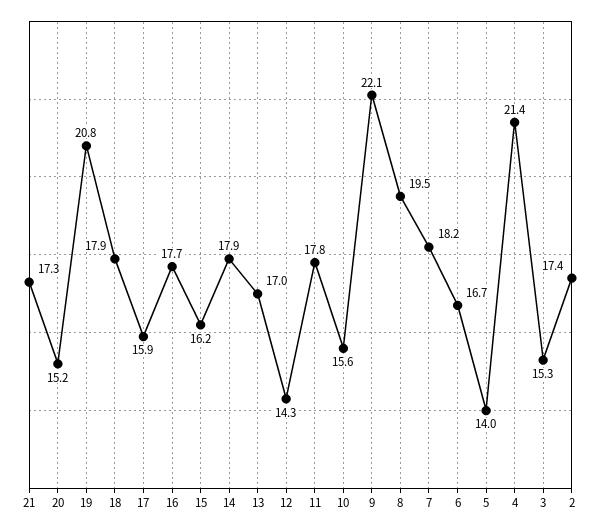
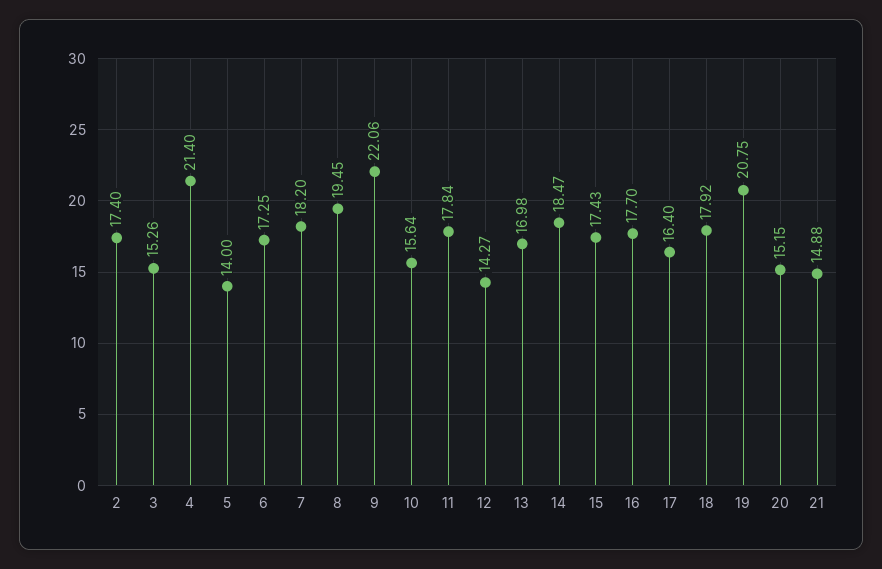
  {
-   "21": 17.3,
+   "21": 14.88,
    "20": 15.15,
    "19": 20.75,
    "18": 17.92,
-   "17": 15.9,
+   "17": 16.4,
    "16": 17.7,
-   "15": 16.2,
+   "15": 17.43,
-   "14": 17.9,
+   "14": 18.47,
    "13": 16.98,
    "12": 14.27,
    "11": 17.84,
    "10": 15.64,
    "9": 22.06,
    "8": 19.45,
    "7": 18.2,
-   "6": 16.7,
+   "6": 17.25,
    "5": 14,
    "4": 21.4,
    "3": 15.26,
    "2": 17.4
  }

